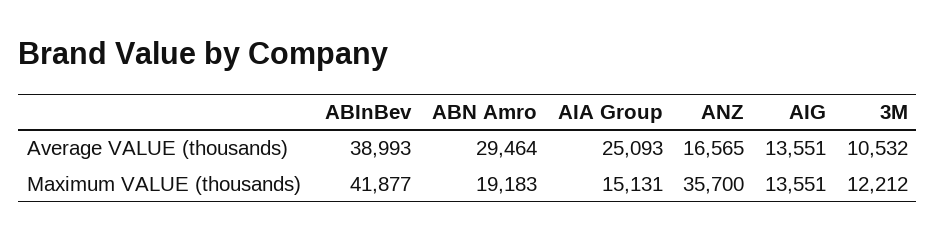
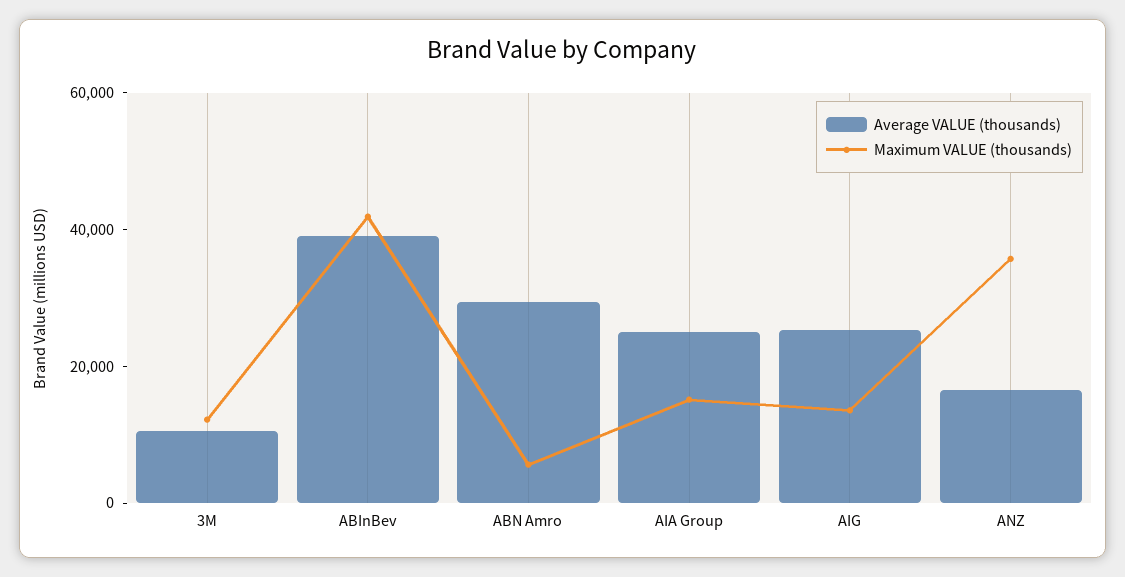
  {
    "Average VALUE (thousands)": {
      "ABInBev": 38993,
      "ABN Amro": 29464,
      "AIA Group": 25093,
      "ANZ": 16565,
-     "AIG": 13551,
+     "AIG": 25000,
      "3M": 10532
    },
    "Maximum VALUE (thousands)": {
      "ABInBev": 41877,
-     "ABN Amro": 19183,
+     "ABN Amro": 5000,
      "AIA Group": 15131,
      "ANZ": 35700,
      "AIG": 13551,
      "3M": 12212
    }
  }

